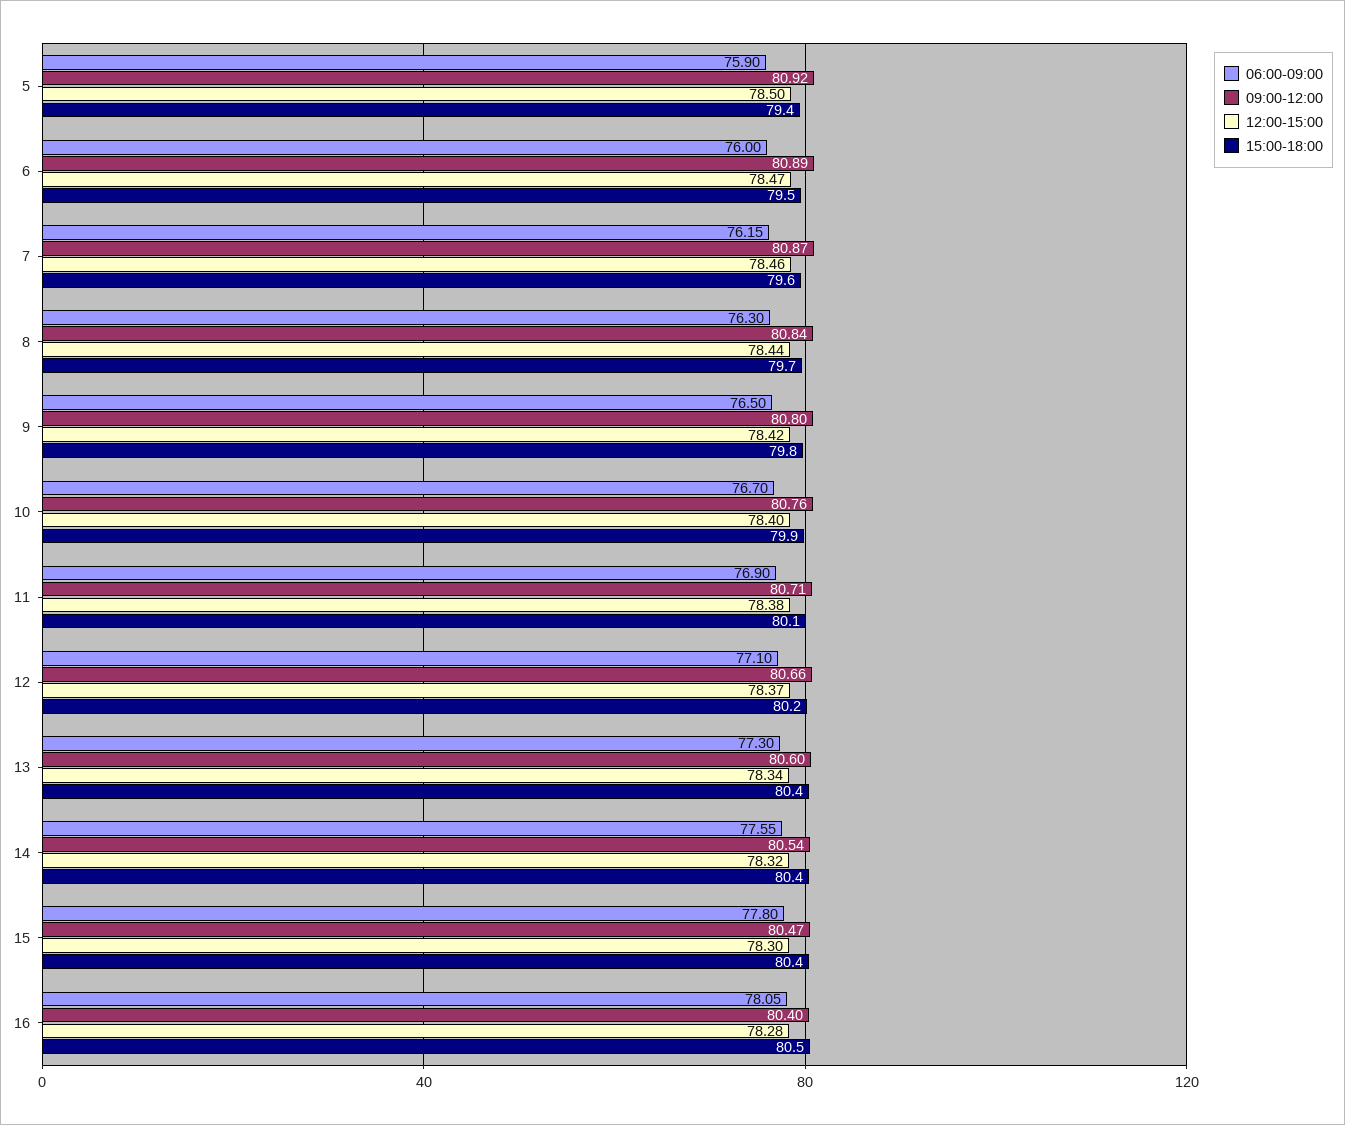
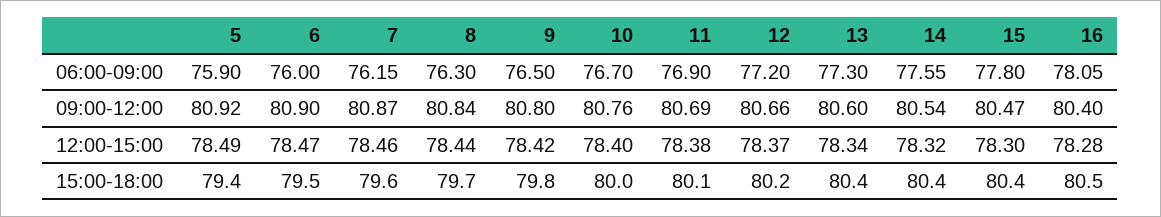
  {
    "06:00-09:00": {
      "5": 75.9,
      "6": 76,
      "7": 76.15,
      "8": 76.3,
      "9": 76.5,
      "10": 76.7,
      "11": 76.9,
-     "12": 77.1,
+     "12": 77.2,
      "13": 77.3,
      "14": 77.55,
      "15": 77.8,
      "16": 78.05
    },
    "09:00-12:00": {
      "5": 80.92,
-     "6": 80.89,
+     "6": 80.9,
      "7": 80.87,
      "8": 80.84,
      "9": 80.8,
      "10": 80.76,
-     "11": 80.71,
+     "11": 80.69,
      "12": 80.66,
      "13": 80.6,
      "14": 80.54,
      "15": 80.47,
      "16": 80.4
    },
    "12:00-15:00": {
-     "5": 78.5,
+     "5": 78.49,
      "6": 78.47,
      "7": 78.46,
      "8": 78.44,
      "9": 78.42,
      "10": 78.4,
      "11": 78.38,
      "12": 78.37,
      "13": 78.34,
      "14": 78.32,
      "15": 78.3,
      "16": 78.28
    },
    "15:00-18:00": {
      "5": 79.4,
      "6": 79.5,
      "7": 79.6,
      "8": 79.7,
      "9": 79.8,
-     "10": 79.9,
+     "10": 80,
      "11": 80.1,
      "12": 80.2,
      "13": 80.4,
      "14": 80.4,
      "15": 80.4,
      "16": 80.5
    }
  }

